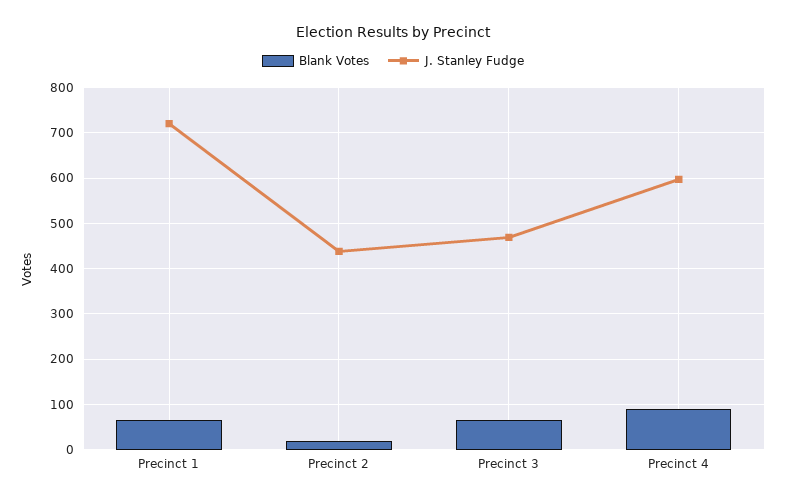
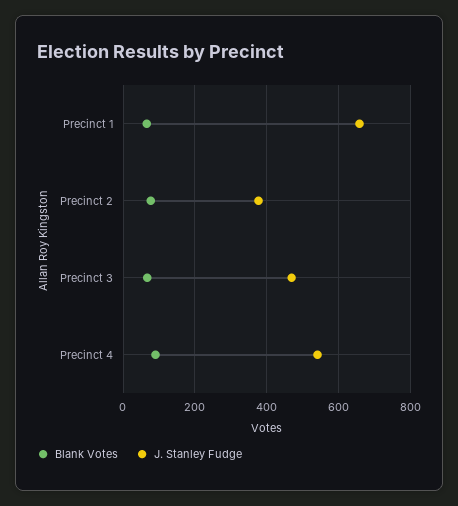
  {
    "Blank Votes": {
      "Precinct 1": 60,
-     "Precinct 2": 20,
+     "Precinct 2": 80,
      "Precinct 3": 60,
      "Precinct 4": 100
    },
    "J. Stanley Fudge": {
-     "Precinct 1": 720,
+     "Precinct 1": 660,
-     "Precinct 2": 440,
+     "Precinct 2": 380,
      "Precinct 3": 460,
-     "Precinct 4": 600
+     "Precinct 4": 540
    }
  }

